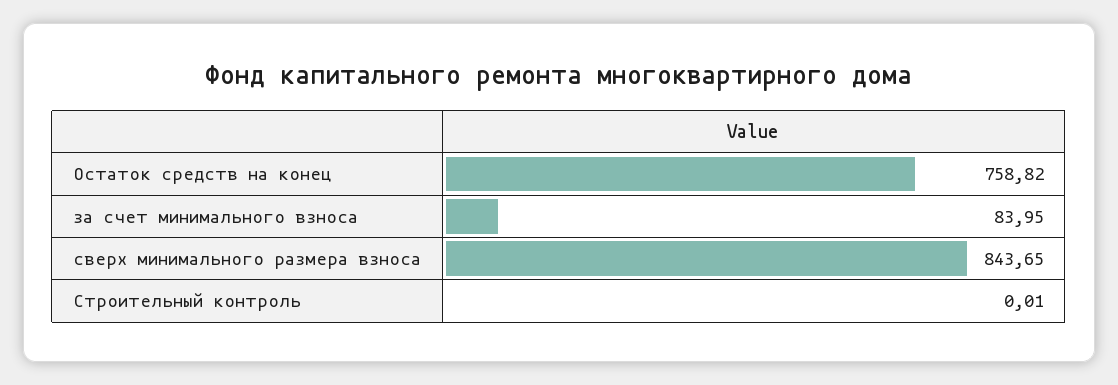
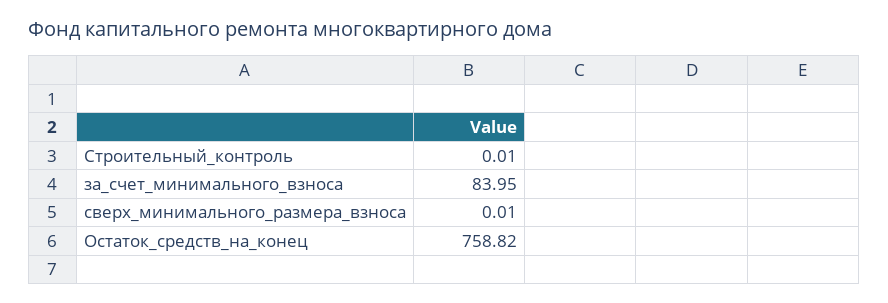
  {
    "Остаток средств на конец": 758.82,
    "за счет минимального взноса": 83.95,
-   "сверх минимального размера взноса": 843.65,
+   "сверх минимального размера взноса": 0.01,
    "Строительный контроль": 0.01
  }

